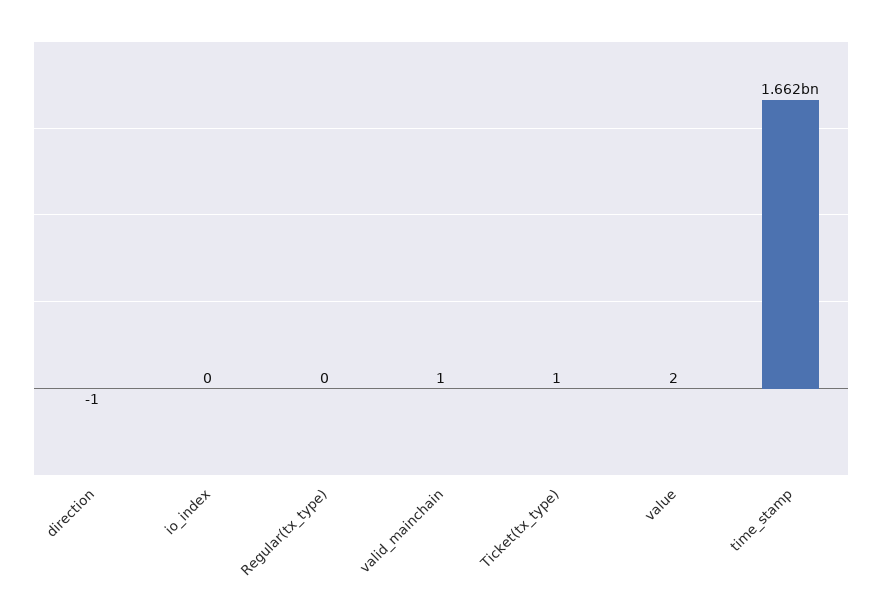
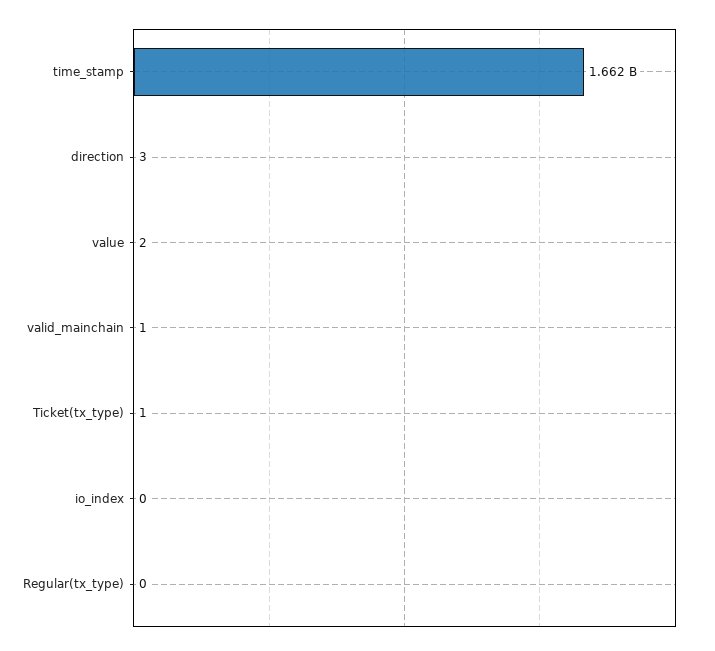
  {
-   "direction": -1,
+   "direction": 3,
    "io_index": 0,
    "Regular(tx_type)": 0,
    "valid_mainchain": 1,
    "Ticket(tx_type)": 1,
    "value": 2,
    "time_stamp": 1662000000
  }

